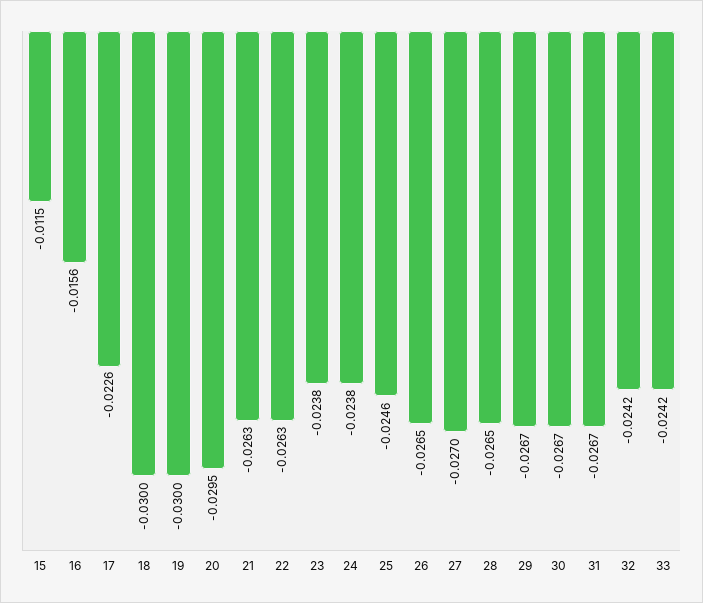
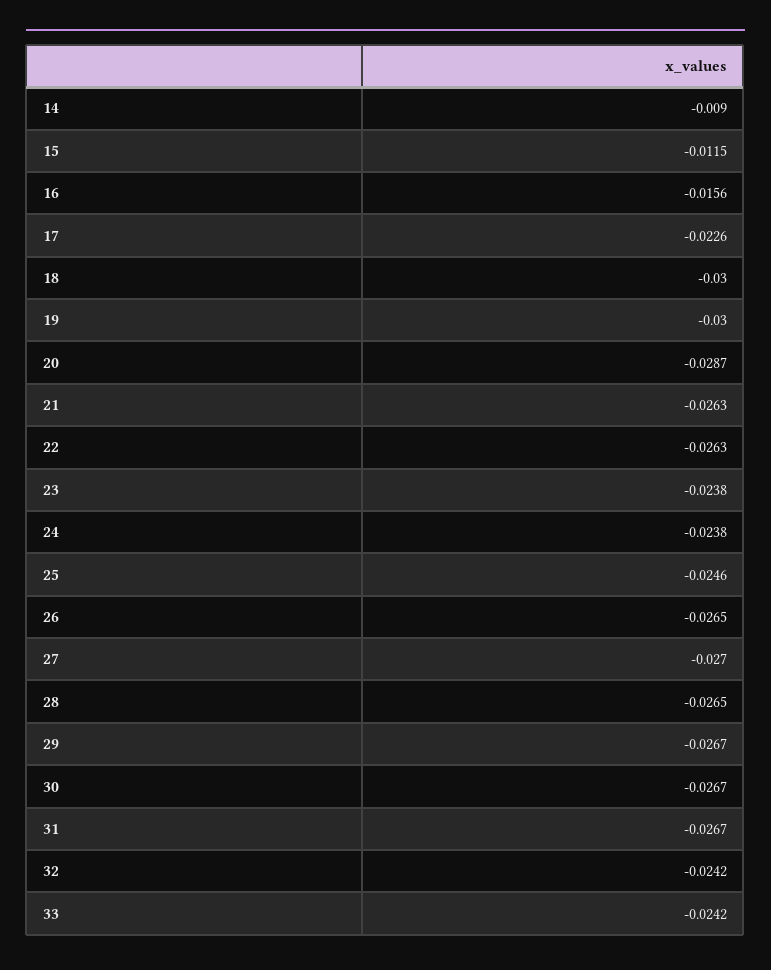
  {
    "15": -0.0115,
    "16": -0.0156,
    "17": -0.0226,
    "18": -0.03,
    "19": -0.03,
-   "20": -0.0295,
+   "20": -0.0287,
    "21": -0.0263,
    "22": -0.0263,
    "23": -0.0238,
    "24": -0.0238,
    "25": -0.0246,
    "26": -0.0265,
    "27": -0.027,
    "28": -0.0265,
    "29": -0.0267,
    "30": -0.0267,
    "31": -0.0267,
    "32": -0.0242,
-   "33": -0.0242
+   "33": -0.0242,
+   "14": -0.009
  }

